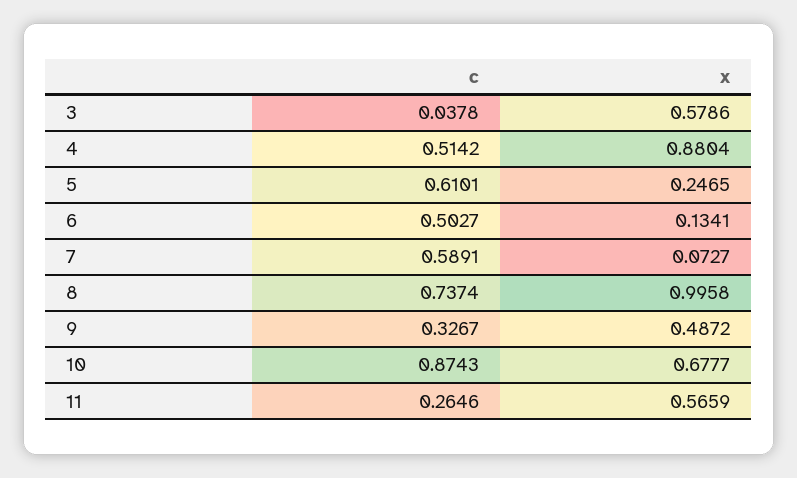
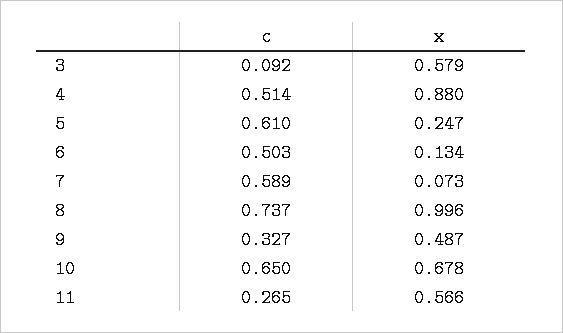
  {
    "c": {
-     "3": 0.0378,
+     "3": 0.092,
      "4": 0.5142,
      "5": 0.6101,
      "6": 0.5027,
      "7": 0.5891,
      "8": 0.7374,
      "9": 0.3267,
-     "10": 0.8743,
+     "10": 0.65,
      "11": 0.2646
    },
    "x": {
      "3": 0.5786,
      "4": 0.8804,
      "5": 0.2465,
      "6": 0.1341,
      "7": 0.0727,
      "8": 0.9958,
      "9": 0.4872,
      "10": 0.6777,
      "11": 0.5659
    }
  }

